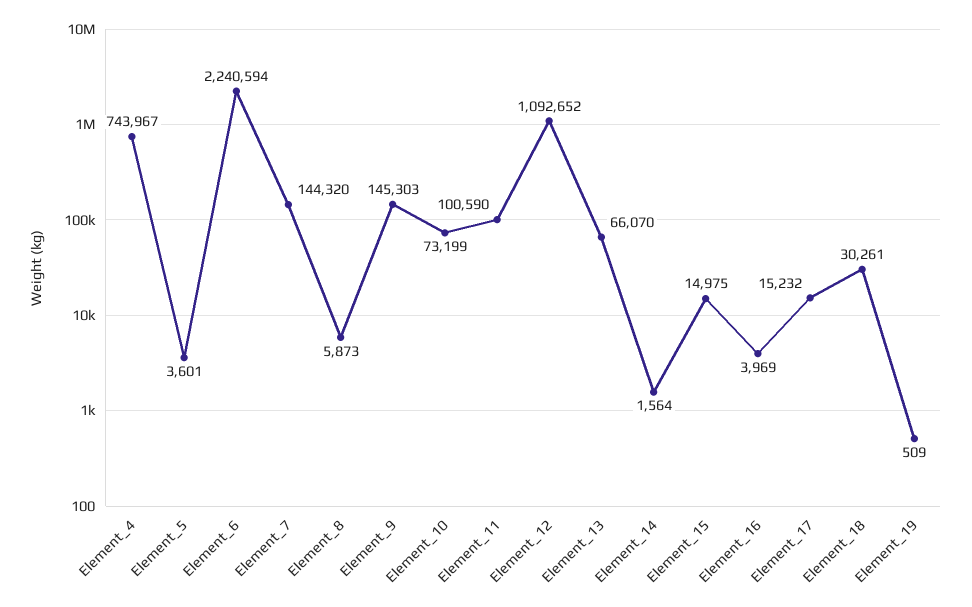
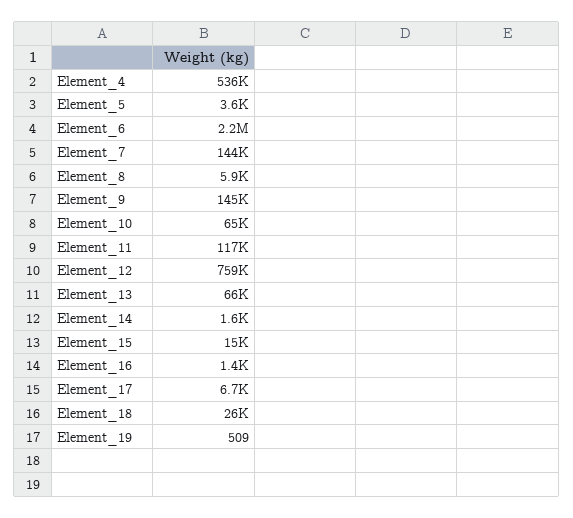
  {
-   "Element_4": 743967,
+   "Element_4": 536000,
    "Element_5": 3601,
    "Element_6": 2240594,
    "Element_7": 144320,
    "Element_8": 5873,
    "Element_9": 145303,
-   "Element_10": 73199,
+   "Element_10": 65000,
-   "Element_11": 100590,
+   "Element_11": 117000,
-   "Element_12": 1092652,
+   "Element_12": 759000,
    "Element_13": 66070,
    "Element_14": 1564,
    "Element_15": 14975,
-   "Element_16": 3969,
+   "Element_16": 1400,
-   "Element_17": 15232,
+   "Element_17": 6700,
-   "Element_18": 30261,
+   "Element_18": 26000,
    "Element_19": 509
  }

